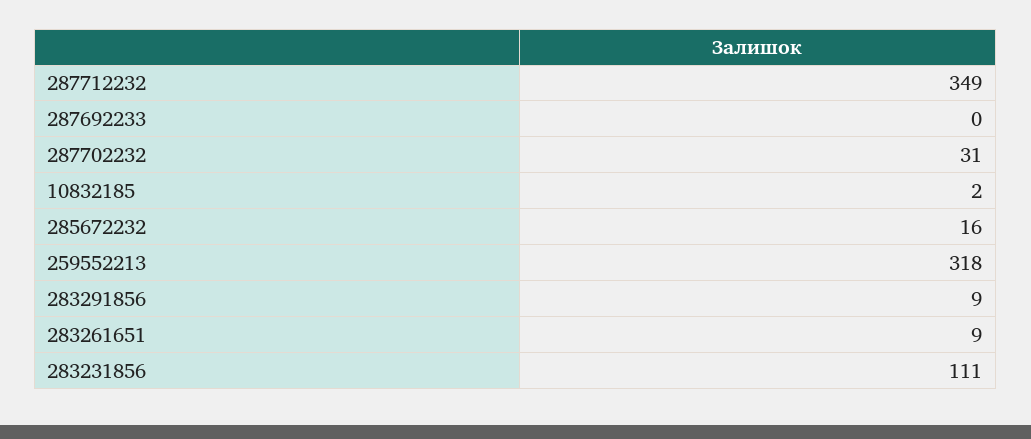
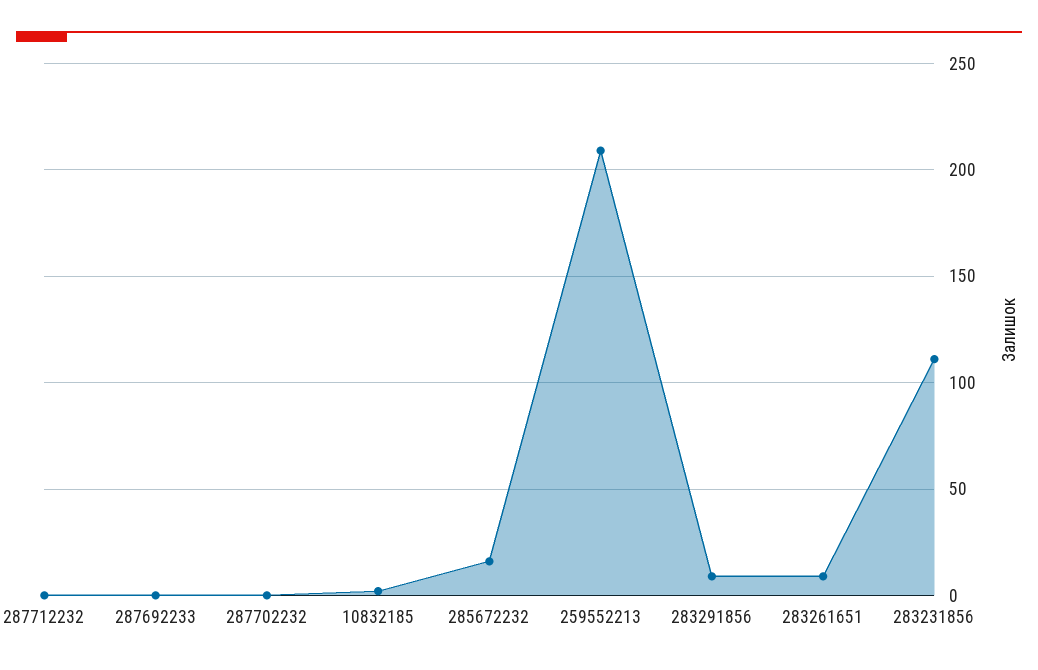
  {
-   "287712232": 349,
+   "287712232": 0,
    "287692233": 0,
-   "287702232": 31,
+   "287702232": 0,
    "10832185": 2,
    "285672232": 16,
-   "259552213": 318,
+   "259552213": 210,
    "283291856": 9,
    "283261651": 9,
    "283231856": 111
  }

